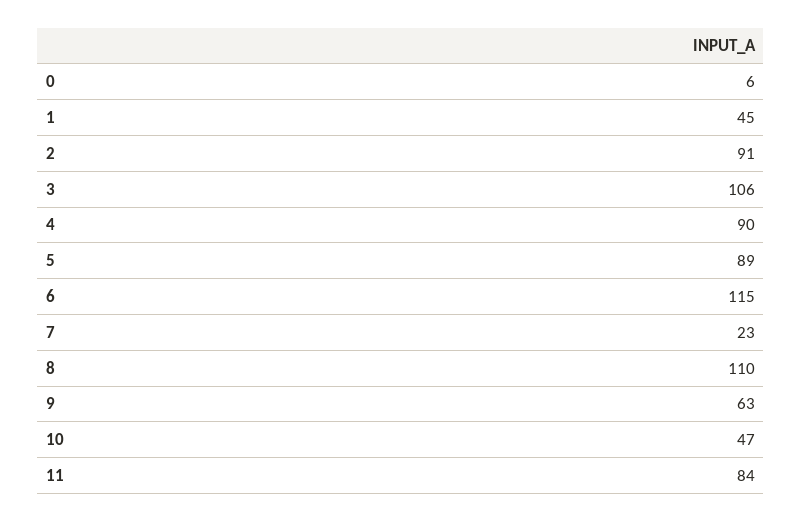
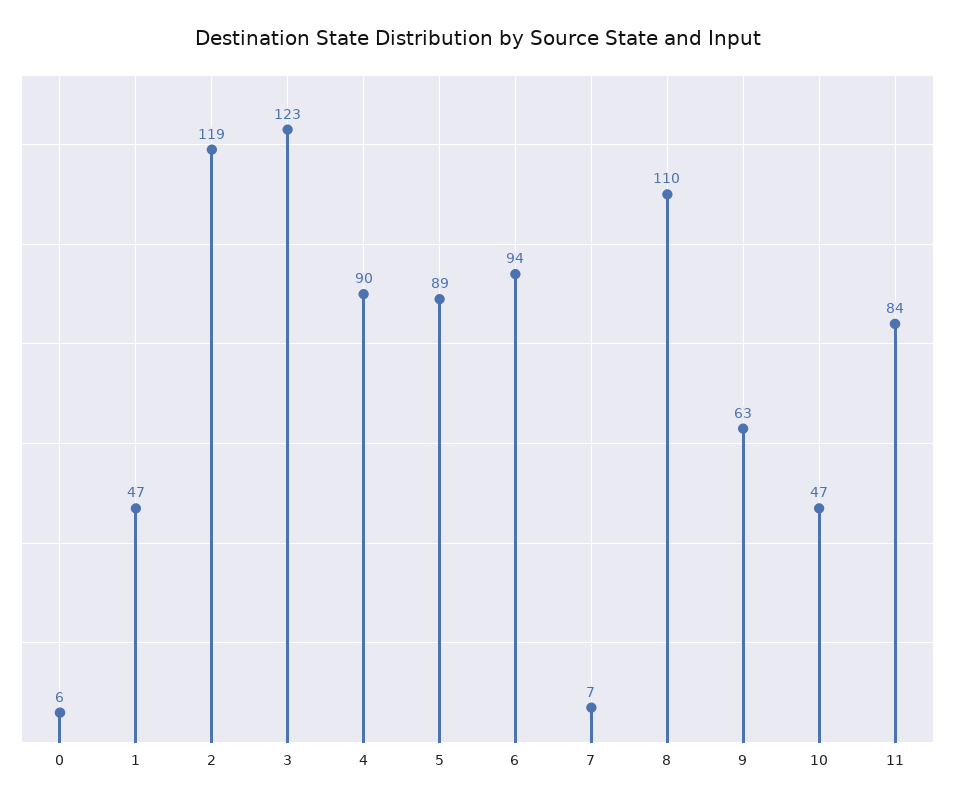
  {
    "0": 6,
-   "1": 45,
+   "1": 47,
-   "2": 91,
+   "2": 119,
-   "3": 106,
+   "3": 123,
    "4": 90,
    "5": 89,
-   "6": 115,
+   "6": 94,
-   "7": 23,
+   "7": 7,
    "8": 110,
    "9": 63,
    "10": 47,
    "11": 84
  }

